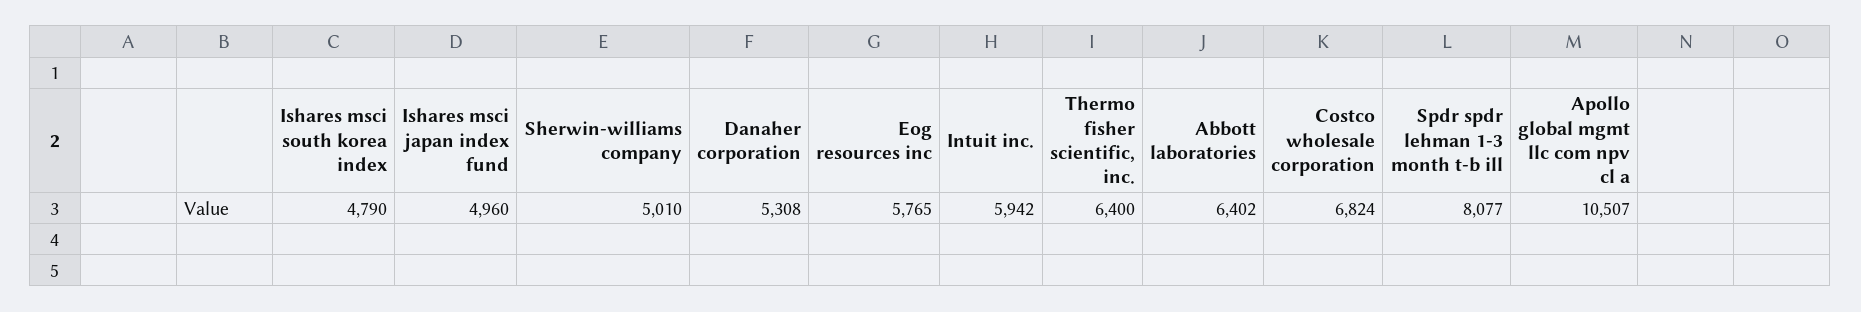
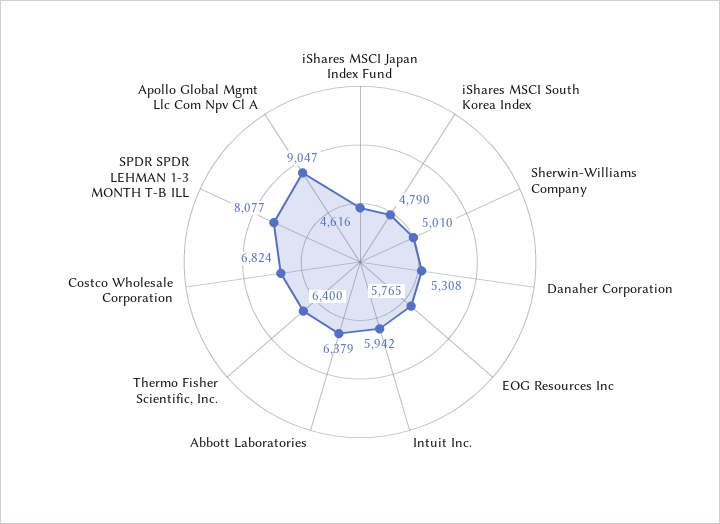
  {
    "Ishares msci south korea index": 4790,
-   "Ishares msci japan index fund": 4960,
+   "Ishares msci japan index fund": 4616,
    "Sherwin-williams company": 5010,
    "Danaher corporation": 5308,
    "Eog resources inc": 5765,
    "Intuit inc.": 5942,
    "Thermo fisher scientific, inc.": 6400,
-   "Abbott laboratories": 6402,
+   "Abbott laboratories": 6379,
    "Costco wholesale corporation": 6824,
    "Spdr spdr lehman 1-3 month t-b ill": 8077,
-   "Apollo global mgmt llc com npv cl a": 10507
+   "Apollo global mgmt llc com npv cl a": 9047
  }

